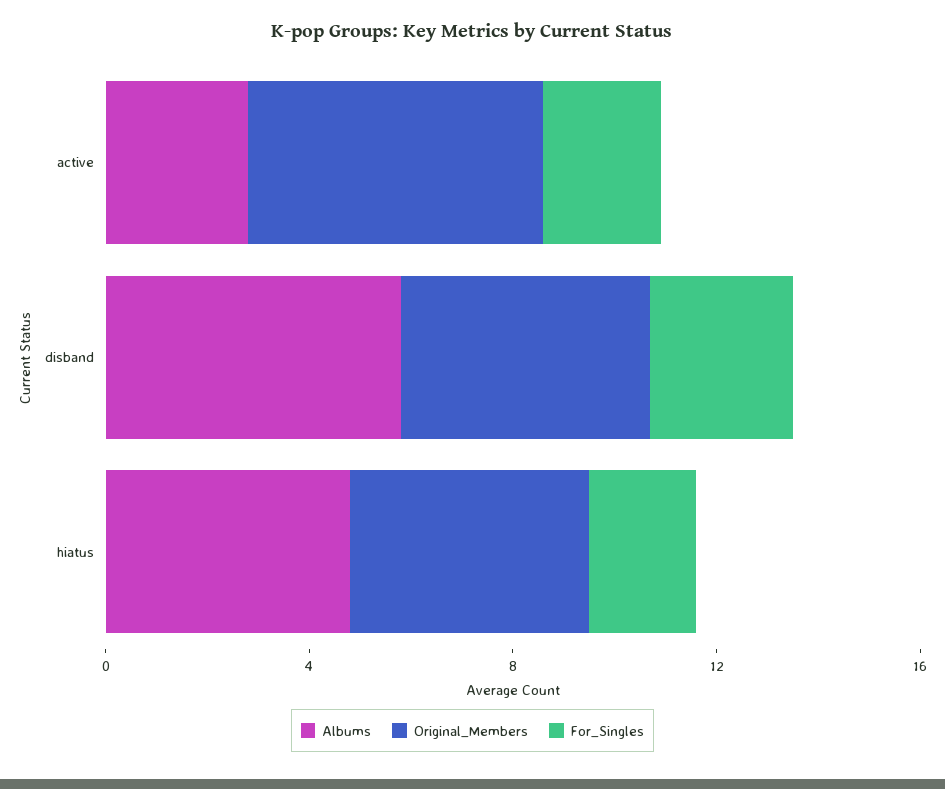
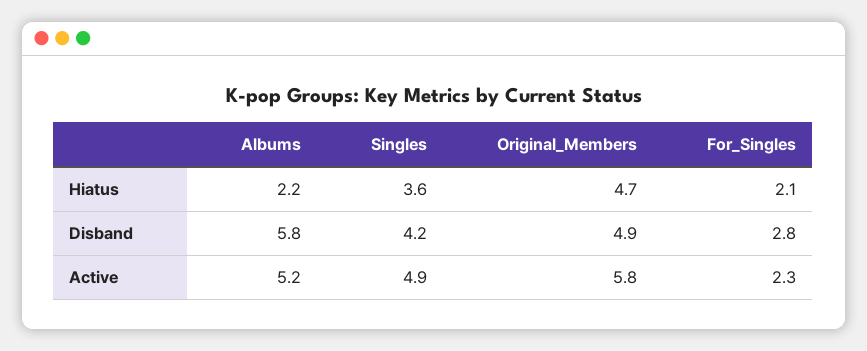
  {
    "Albums": {
-     "active": 3,
+     "active": 5.2,
      "disband": 5.8,
-     "hiatus": 5
+     "hiatus": 2.2
    },
    "Original_Members": {
      "active": 5.8,
      "disband": 4.9,
      "hiatus": 4.7
    },
    "For_Singles": {
      "active": 2.3,
      "disband": 2.8,
      "hiatus": 2.1
-   }
+   },
+   "Singles": {
+     "hiatus": 3.6,
+     "disband": 4.2,
+     "active": 4.9
+   }
  }

